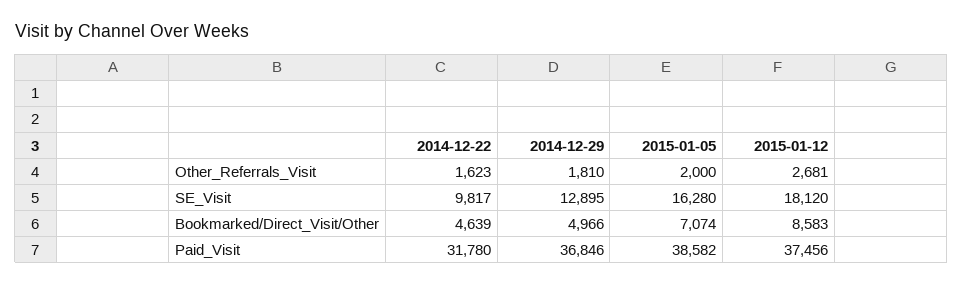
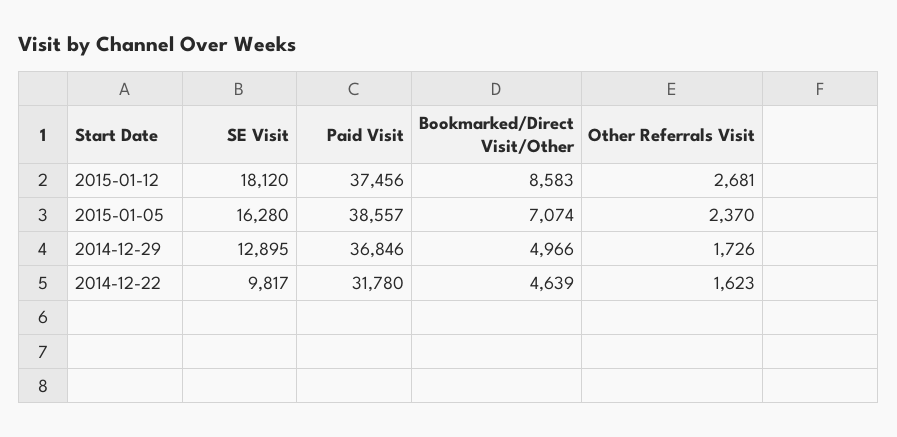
  {
    "2014-12-22": {
      "Other_Referrals_Visit": 1623,
      "SE_Visit": 9817,
      "Bookmarked/Direct_Visit/Other": 4639,
      "Paid_Visit": 31780
    },
    "2014-12-29": {
-     "Other_Referrals_Visit": 1810,
+     "Other_Referrals_Visit": 1726,
      "SE_Visit": 12895,
      "Bookmarked/Direct_Visit/Other": 4966,
      "Paid_Visit": 36846
    },
    "2015-01-05": {
-     "Other_Referrals_Visit": 2000,
+     "Other_Referrals_Visit": 2370,
      "SE_Visit": 16280,
      "Bookmarked/Direct_Visit/Other": 7074,
-     "Paid_Visit": 38582
+     "Paid_Visit": 38557
    },
    "2015-01-12": {
      "Other_Referrals_Visit": 2681,
      "SE_Visit": 18120,
      "Bookmarked/Direct_Visit/Other": 8583,
      "Paid_Visit": 37456
    }
  }

